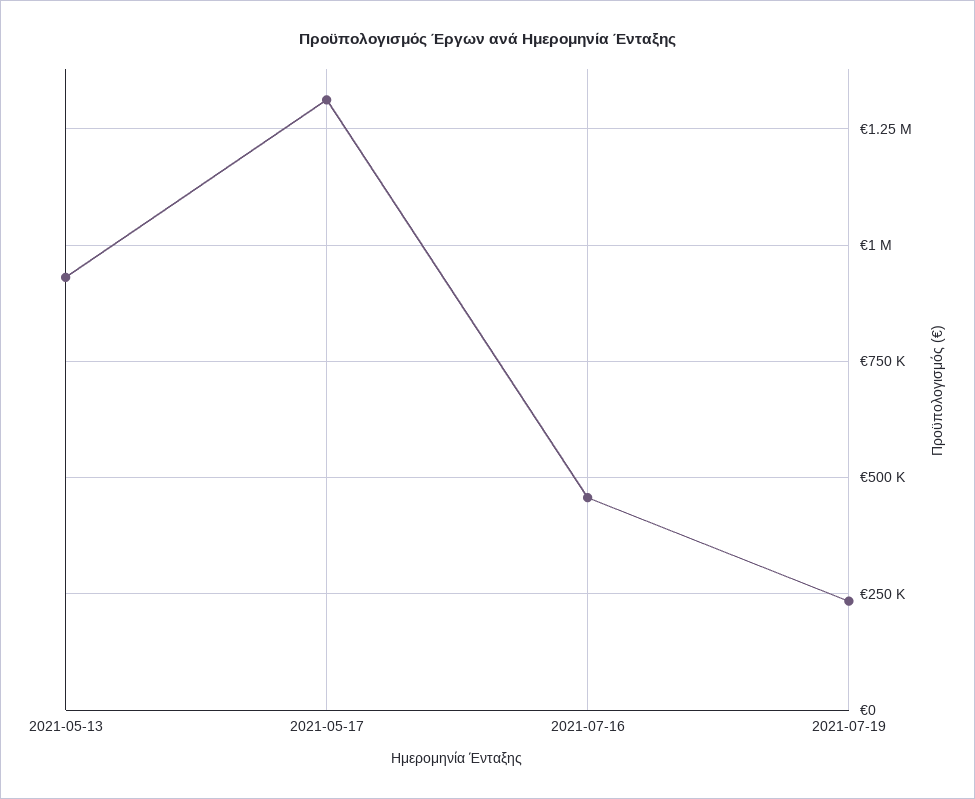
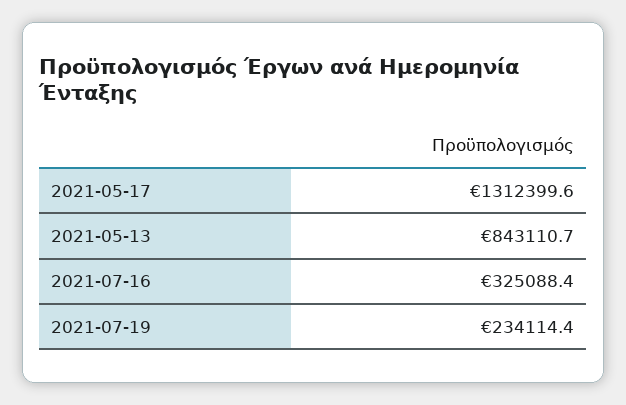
  {
-   "2021-05-13": 925000,
+   "2021-05-13": 843110.7,
    "2021-05-17": 1312399.6,
-   "2021-07-16": 450000,
+   "2021-07-16": 325088.4,
    "2021-07-19": 234114.4
  }

